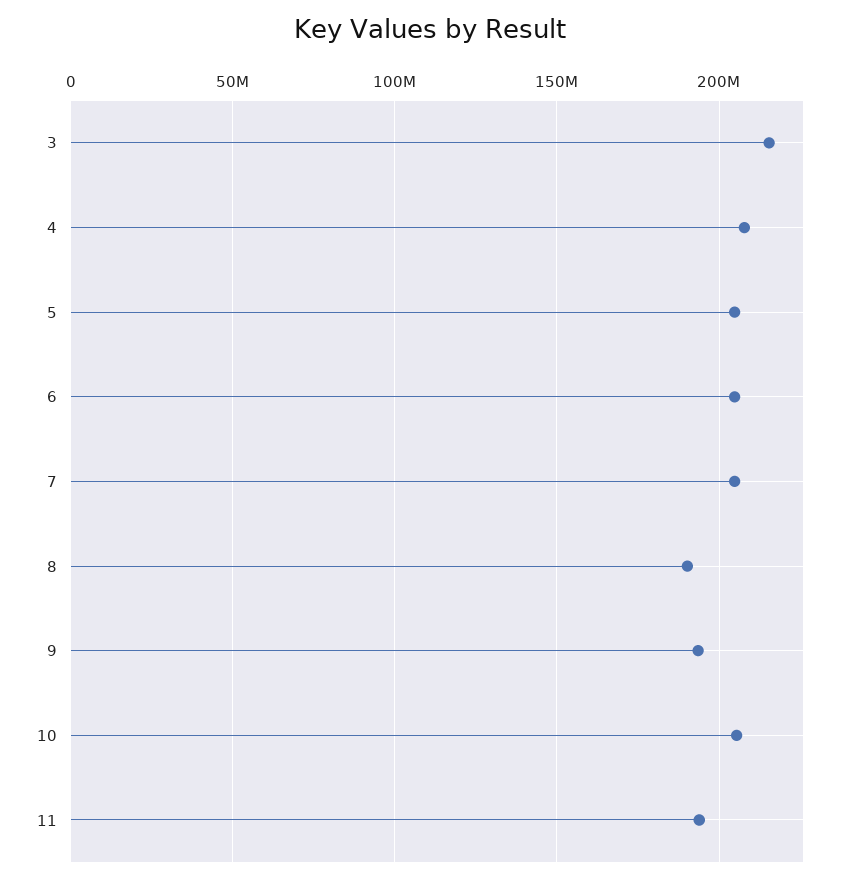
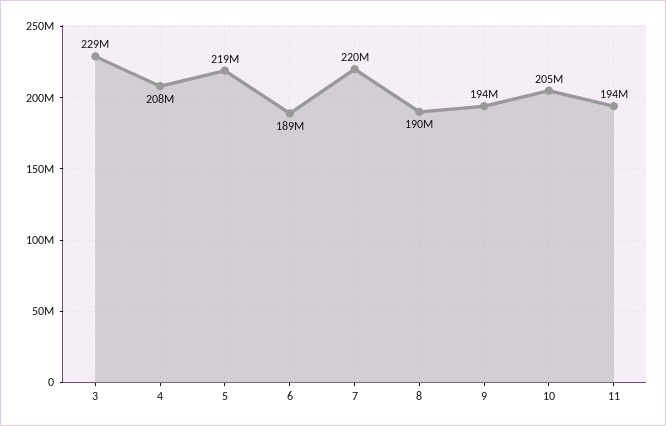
  {
-   "3": 215000000,
+   "3": 229000000,
    "4": 208000000,
-   "5": 205000000,
+   "5": 219000000,
-   "6": 205000000,
+   "6": 189000000,
-   "7": 205000000,
+   "7": 220000000,
    "8": 190000000,
    "9": 194000000,
    "10": 205000000,
    "11": 194000000
  }

